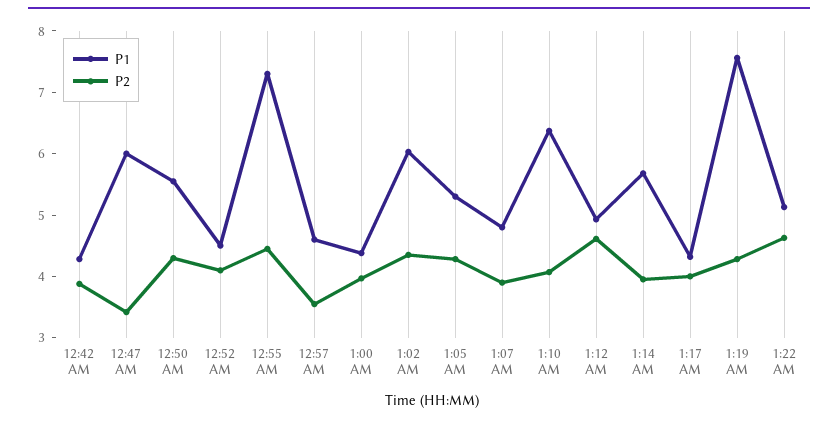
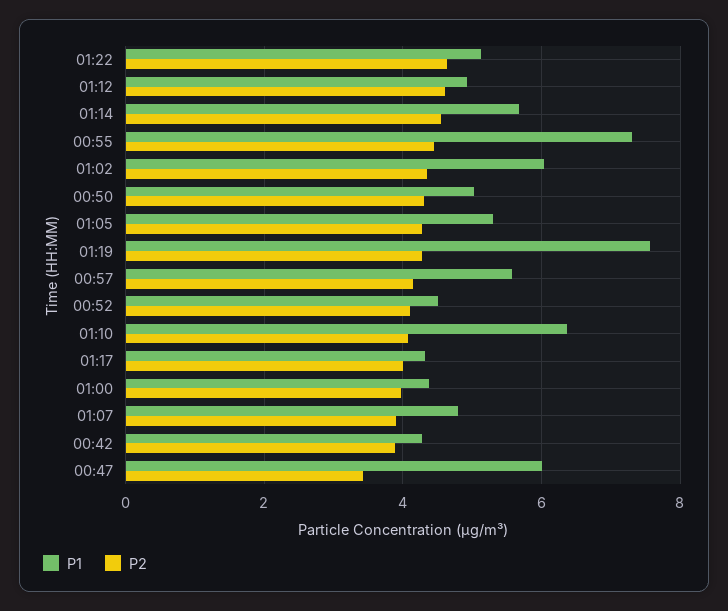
  {
    "P1": {
      "12:42 AM": 4.2,
      "12:47 AM": 6,
-     "12:50 AM": 5.6,
+     "12:50 AM": 5,
      "12:52 AM": 4.6,
      "12:55 AM": 7.4,
-     "12:57 AM": 4.6,
+     "12:57 AM": 5.6,
      "1:00 AM": 4.4,
      "1:02 AM": 6,
      "1:05 AM": 5.4,
      "1:07 AM": 4.8,
      "1:10 AM": 6.4,
      "1:12 AM": 5,
      "1:14 AM": 5.6,
      "1:17 AM": 4.4,
      "1:19 AM": 7.6,
      "1:22 AM": 5.2
    },
    "P2": {
      "12:42 AM": 3.8,
      "12:47 AM": 3.4,
      "12:50 AM": 4.4,
      "12:52 AM": 4.2,
      "12:55 AM": 4.4,
-     "12:57 AM": 3.6,
+     "12:57 AM": 4.2,
      "1:00 AM": 4,
      "1:02 AM": 4.4,
      "1:05 AM": 4.2,
      "1:07 AM": 4,
      "1:10 AM": 4,
      "1:12 AM": 4.6,
-     "1:14 AM": 4,
+     "1:14 AM": 4.6,
      "1:17 AM": 4,
      "1:19 AM": 4.2,
      "1:22 AM": 4.6
    }
  }

